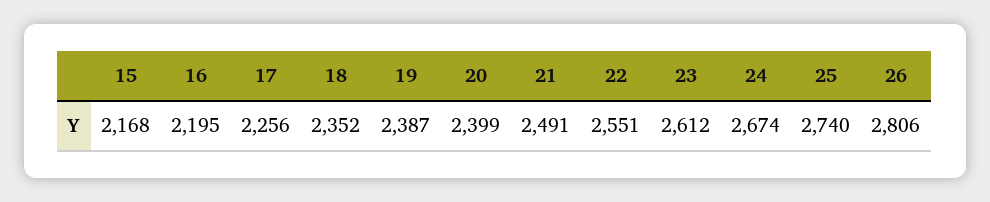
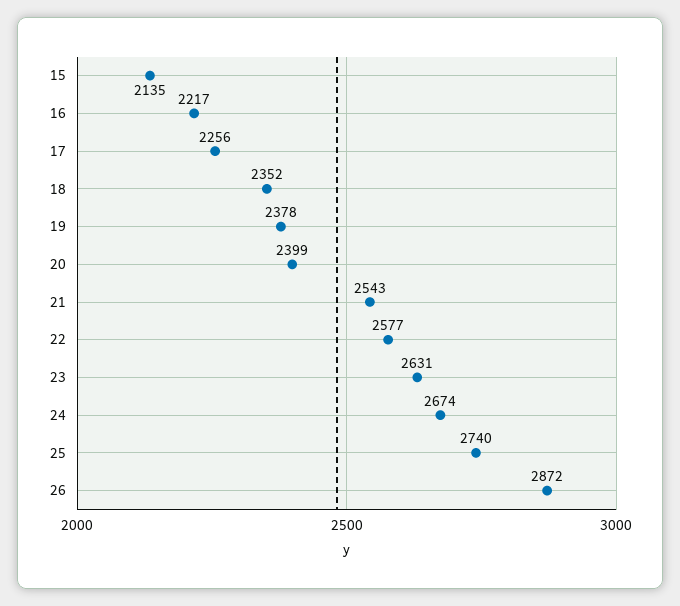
  {
-   "15": 2168,
+   "15": 2135,
-   "16": 2195,
+   "16": 2217,
    "17": 2256,
    "18": 2352,
-   "19": 2387,
+   "19": 2378,
    "20": 2399,
-   "21": 2491,
+   "21": 2543,
-   "22": 2551,
+   "22": 2577,
-   "23": 2612,
+   "23": 2631,
    "24": 2674,
    "25": 2740,
-   "26": 2806
+   "26": 2872
  }

